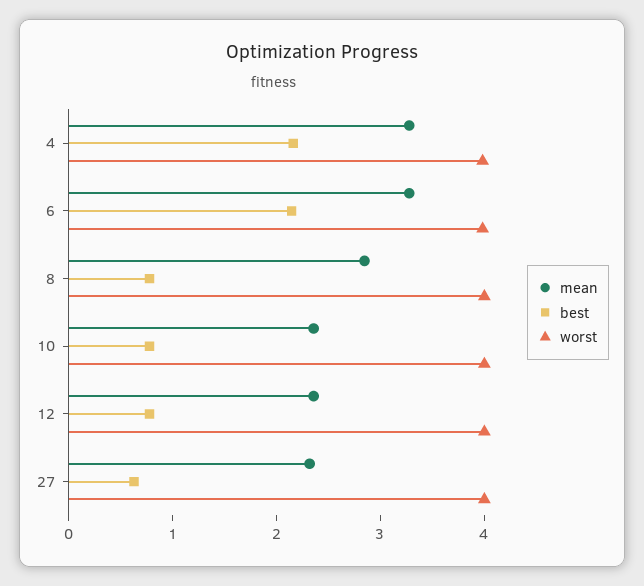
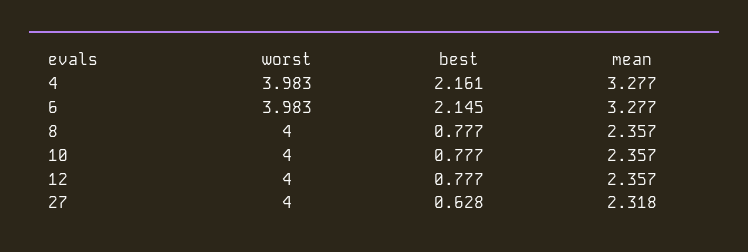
  {
    "mean": {
      "4": 3.277,
      "6": 3.277,
-     "8": 2.8,
+     "8": 2.357,
      "10": 2.357,
      "12": 2.357,
      "27": 2.318
    },
    "best": {
      "4": 2.161,
      "6": 2.145,
      "8": 0.777,
      "10": 0.777,
      "12": 0.777,
      "27": 0.628
    },
    "worst": {
      "4": 3.983,
      "6": 3.983,
      "8": 4,
      "10": 4,
      "12": 4,
      "27": 4
    }
  }

